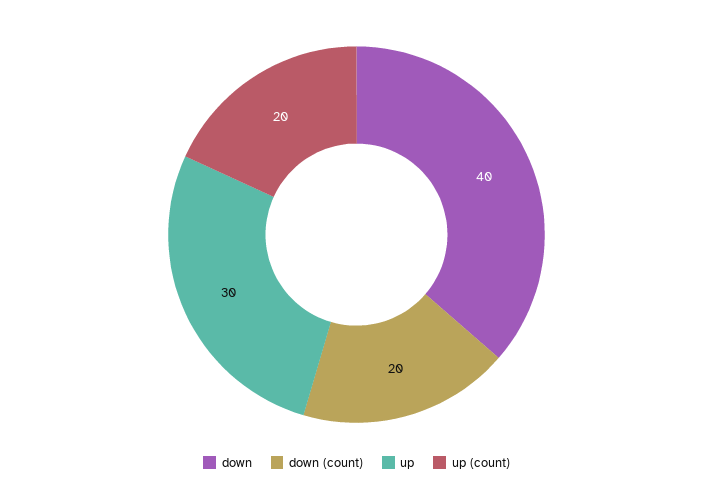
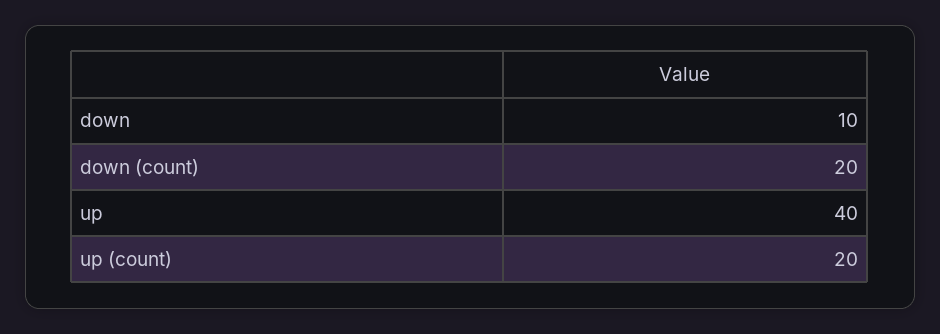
  {
-   "down": 40,
+   "down": 10,
    "down (count)": 20,
-   "up": 30,
+   "up": 40,
    "up (count)": 20
  }

